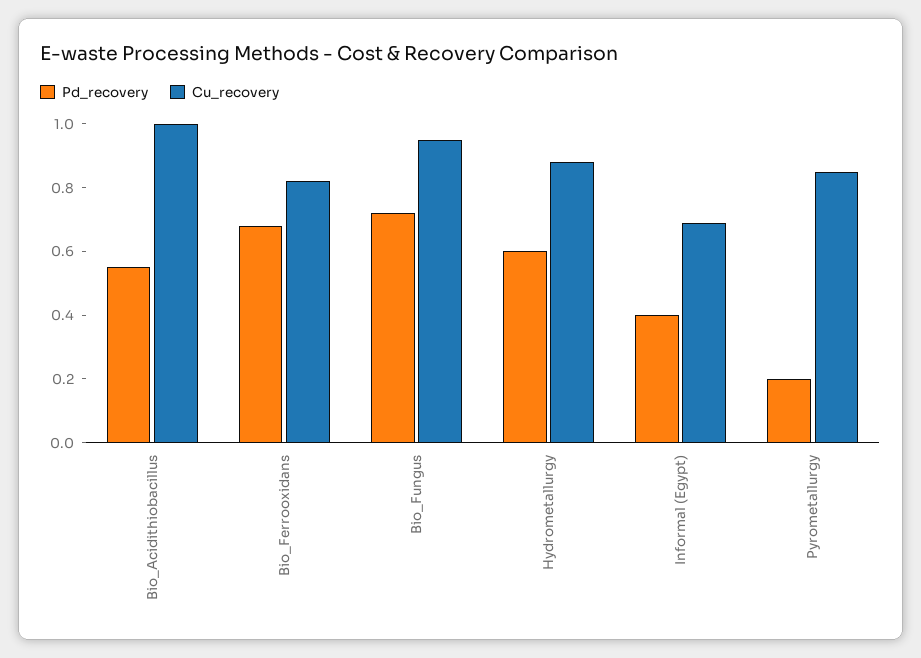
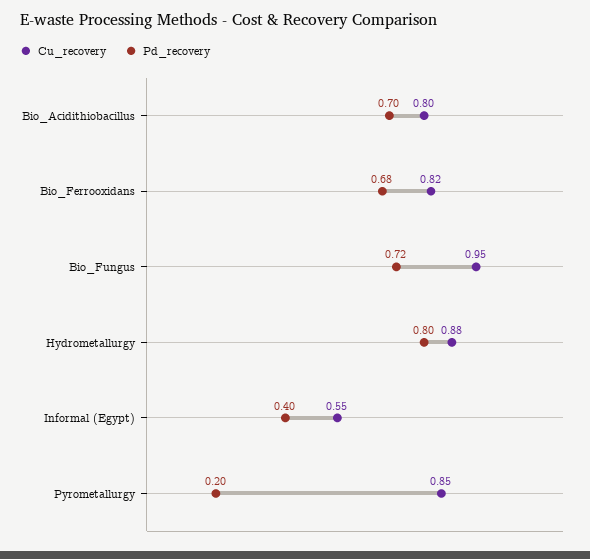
  {
    "Pd_recovery": {
-     "Bio_Acidithiobacillus": 0.55,
+     "Bio_Acidithiobacillus": 0.7,
      "Bio_Ferrooxidans": 0.68,
      "Bio_Fungus": 0.72,
-     "Hydrometallurgy": 0.6,
+     "Hydrometallurgy": 0.8,
      "Informal (Egypt)": 0.4,
      "Pyrometallurgy": 0.2
    },
    "Cu_recovery": {
-     "Bio_Acidithiobacillus": 1,
+     "Bio_Acidithiobacillus": 0.8,
      "Bio_Ferrooxidans": 0.82,
      "Bio_Fungus": 0.95,
      "Hydrometallurgy": 0.88,
-     "Informal (Egypt)": 0.7,
+     "Informal (Egypt)": 0.55,
      "Pyrometallurgy": 0.85
    }
  }

